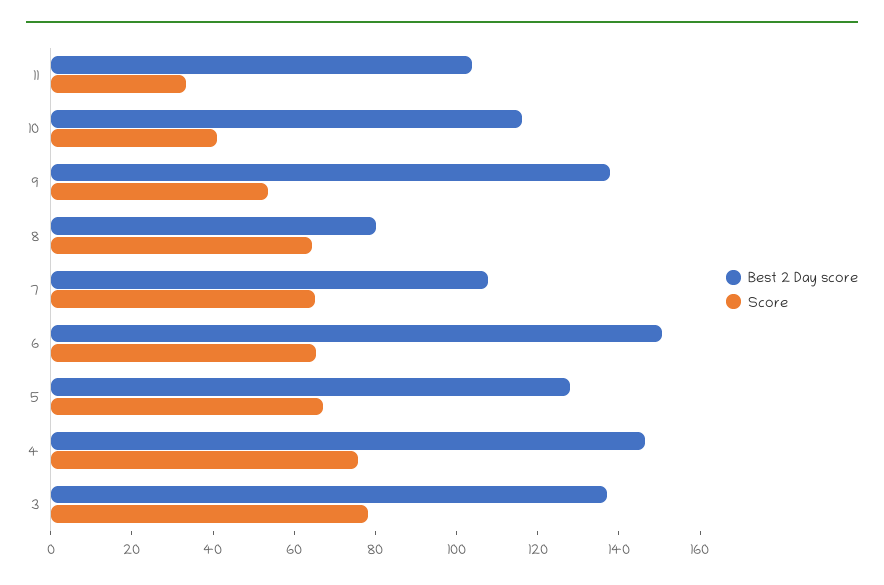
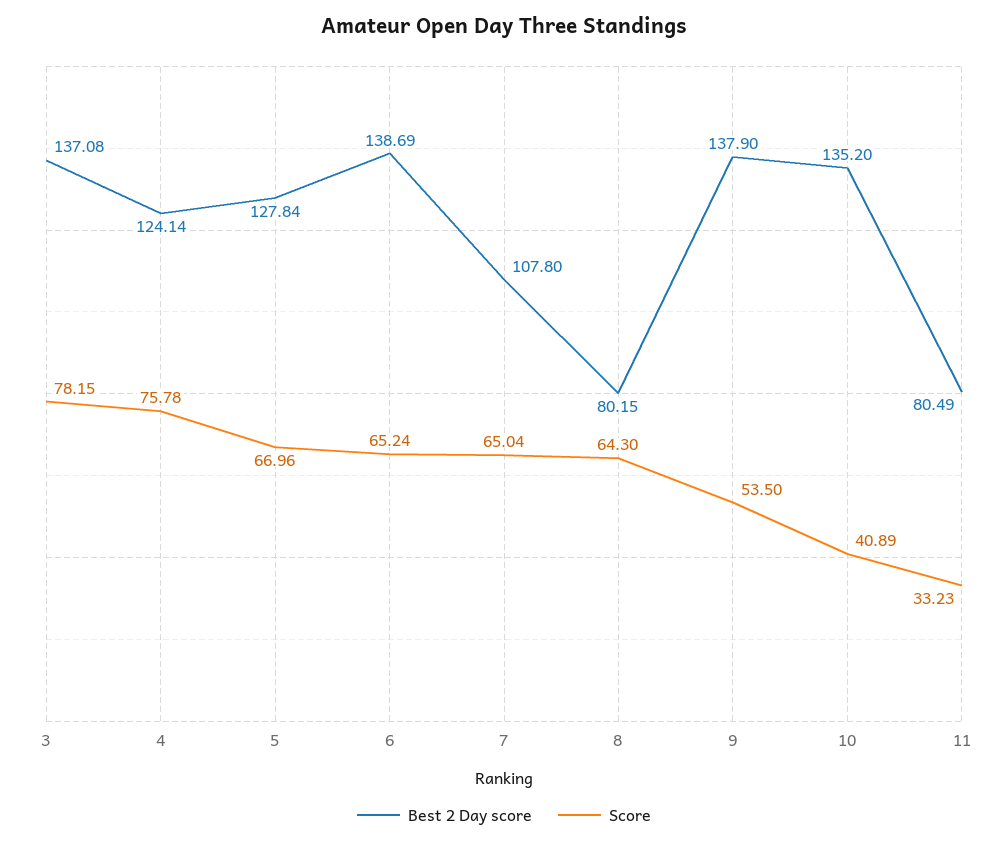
  {
    "Best 2 Day score": {
-     "11": 105,
+     "11": 80.49,
-     "10": 115,
+     "10": 135.2,
      "9": 137.9,
      "8": 80.15,
      "7": 107.8,
-     "6": 150,
+     "6": 138.69,
      "5": 127.84,
-     "4": 145,
+     "4": 124.14,
      "3": 137.08
    },
    "Score": {
      "11": 33.23,
      "10": 40.89,
      "9": 53.5,
      "8": 64.3,
      "7": 65.04,
      "6": 65.24,
      "5": 66.96,
      "4": 75.78,
      "3": 78.15
    }
  }

